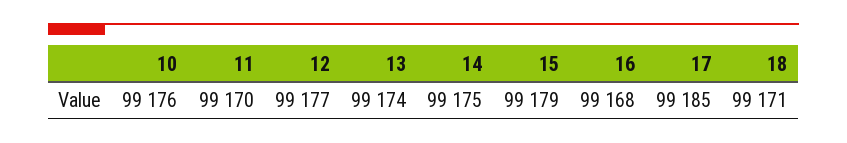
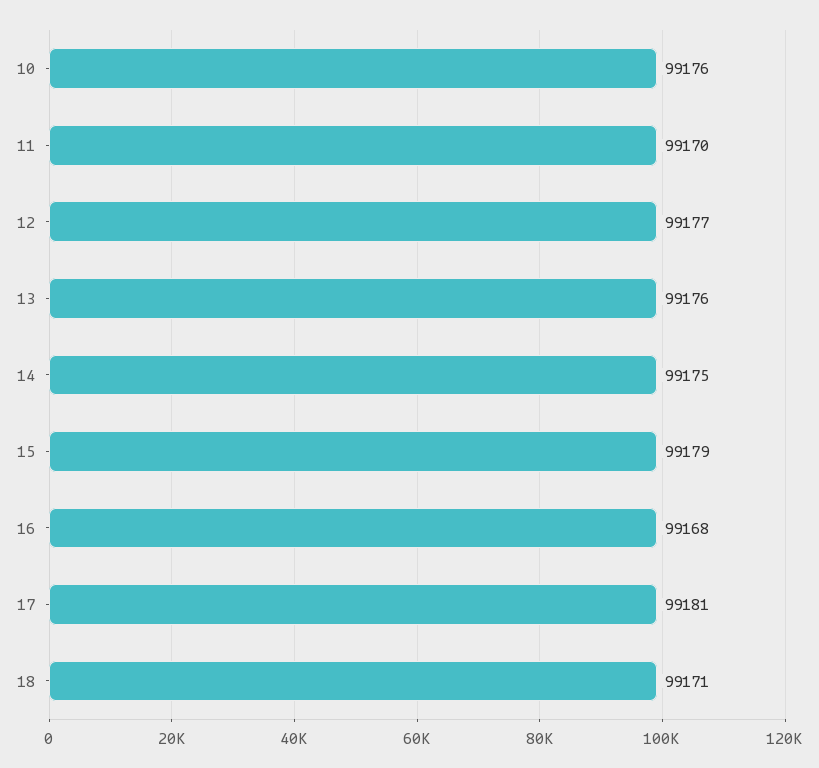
  {
    "10": 99176,
    "11": 99170,
    "12": 99177,
-   "13": 99174,
+   "13": 99176,
    "14": 99175,
    "15": 99179,
    "16": 99168,
-   "17": 99185,
+   "17": 99181,
    "18": 99171
  }

